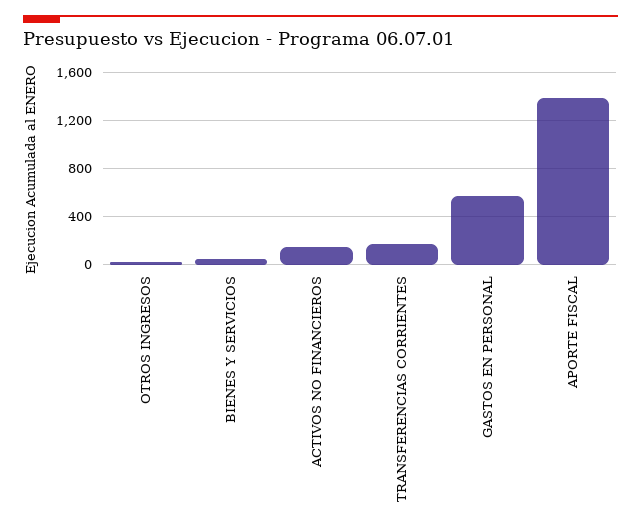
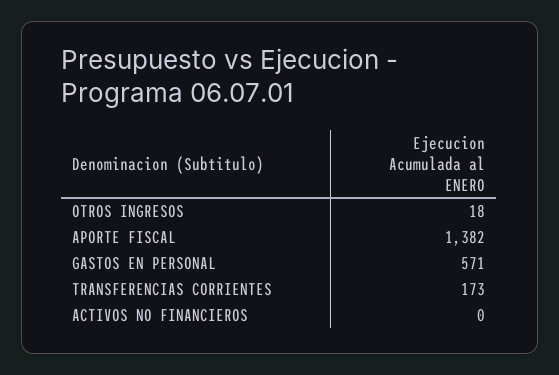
  {
    "OTROS INGRESOS": 18,
-   "BIENES Y SERVICIOS": 50,
-   "ACTIVOS NO FINANCIEROS": 150,
+   "ACTIVOS NO FINANCIEROS": 0,
    "TRANSFERENCIAS CORRIENTES": 173,
    "GASTOS EN PERSONAL": 571,
    "APORTE FISCAL": 1382
  }

